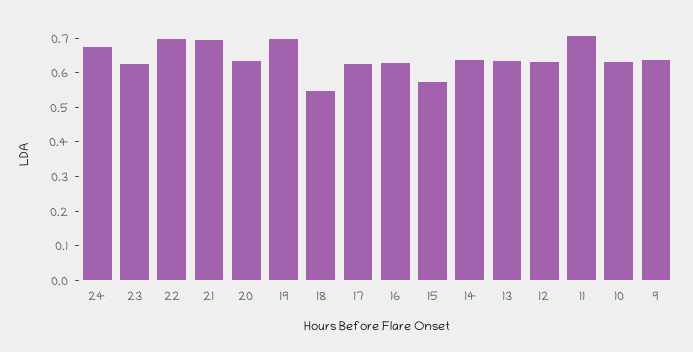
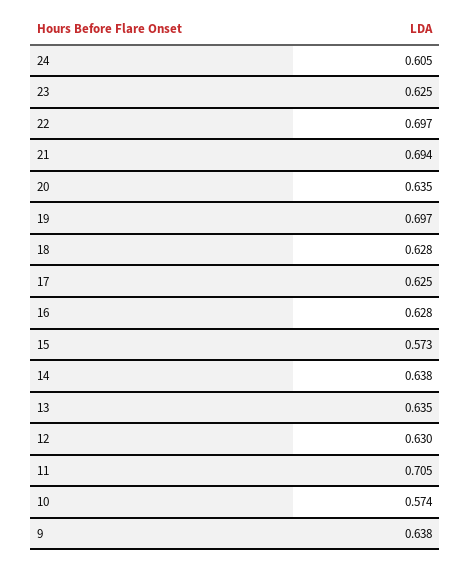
  {
-   "24": 0.675,
+   "24": 0.605,
    "23": 0.625,
    "22": 0.697,
    "21": 0.694,
    "20": 0.635,
    "19": 0.697,
-   "18": 0.55,
+   "18": 0.628,
    "17": 0.625,
    "16": 0.628,
    "15": 0.573,
    "14": 0.638,
    "13": 0.635,
    "12": 0.63,
    "11": 0.705,
-   "10": 0.625,
+   "10": 0.574,
    "9": 0.638
  }

